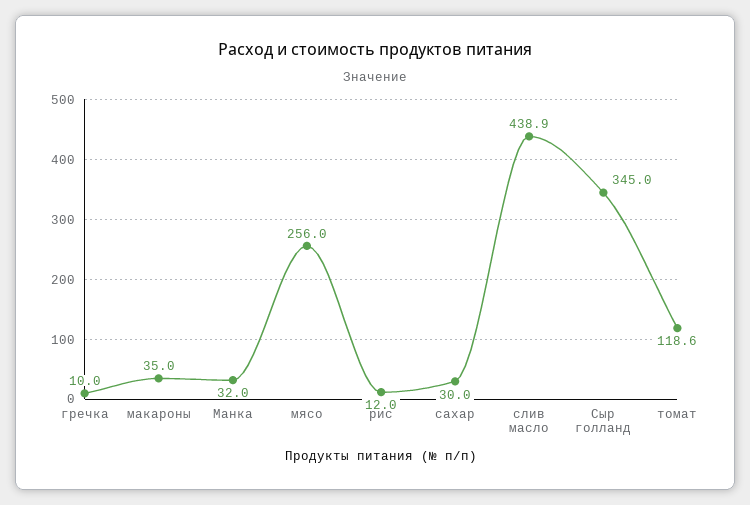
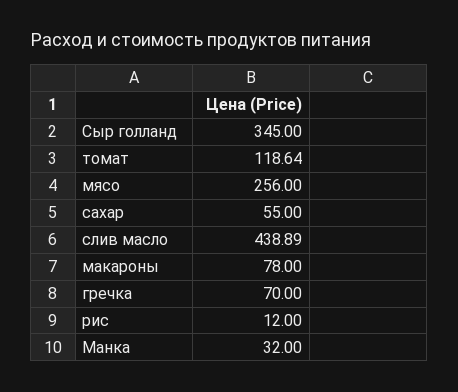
  {
-   "гречка": 10,
+   "гречка": 70,
-   "макароны": 35,
+   "макароны": 78,
    "Манка": 32,
    "мясо": 256,
    "рис": 12,
-   "сахар": 30,
+   "сахар": 55,
    "слив масло": 438.89,
    "Сыр голланд": 345,
    "томат": 118.64
  }

